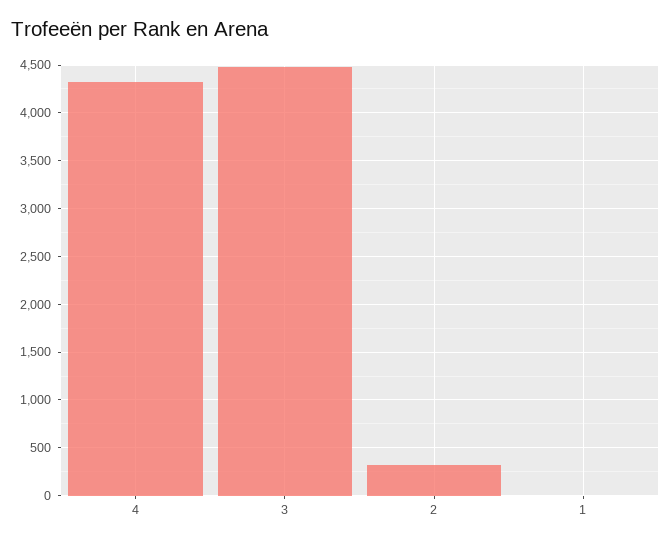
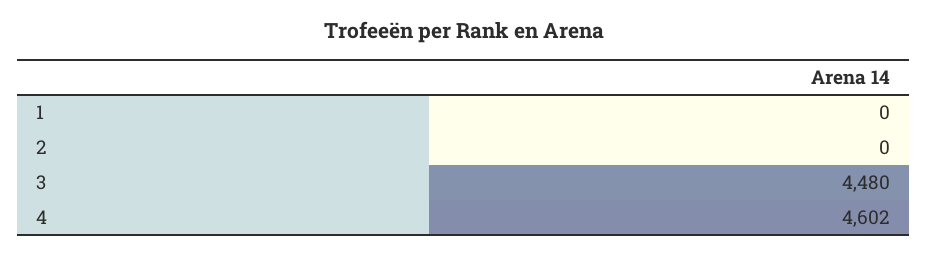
  {
-   "4": 4300,
+   "4": 4602,
    "3": 4480,
-   "2": 300,
+   "2": 0,
    "1": 0
  }

